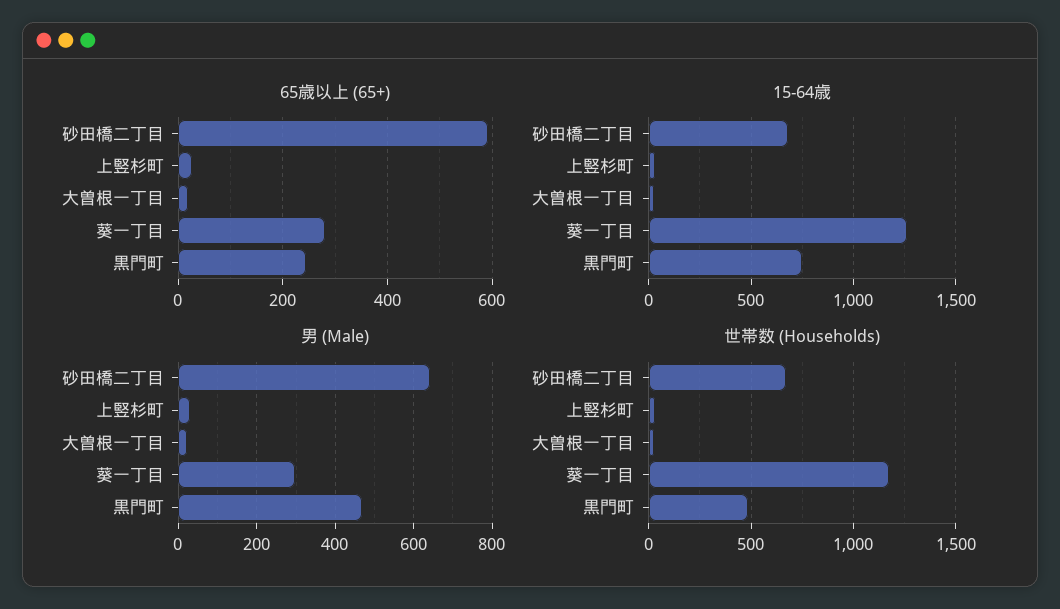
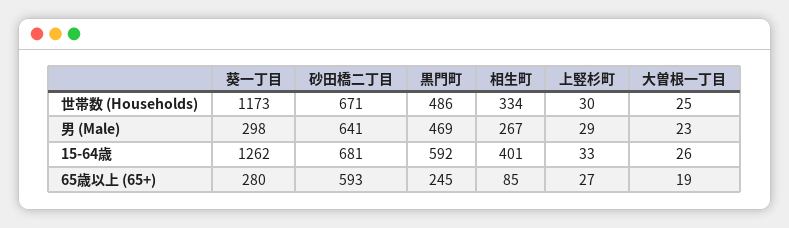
  {
    "65歳以上 (65+)": {
      "砂田橋二丁目": 593,
      "上竪杉町": 27,
      "大曽根一丁目": 19,
      "葵一丁目": 280,
-     "黒門町": 245
+     "黒門町": 245,
+     "相生町": 85
    },
    "15-64歳": {
      "砂田橋二丁目": 681,
      "上竪杉町": 33,
      "大曽根一丁目": 26,
      "葵一丁目": 1262,
-     "黒門町": 750
+     "黒門町": 592,
+     "相生町": 401
    },
    "男 (Male)": {
      "砂田橋二丁目": 641,
      "上竪杉町": 29,
      "大曽根一丁目": 23,
      "葵一丁目": 298,
-     "黒門町": 469
+     "黒門町": 469,
+     "相生町": 267
    },
    "世帯数 (Households)": {
      "砂田橋二丁目": 671,
      "上竪杉町": 30,
      "大曽根一丁目": 25,
      "葵一丁目": 1173,
-     "黒門町": 486
+     "黒門町": 486,
+     "相生町": 334
    }
  }

